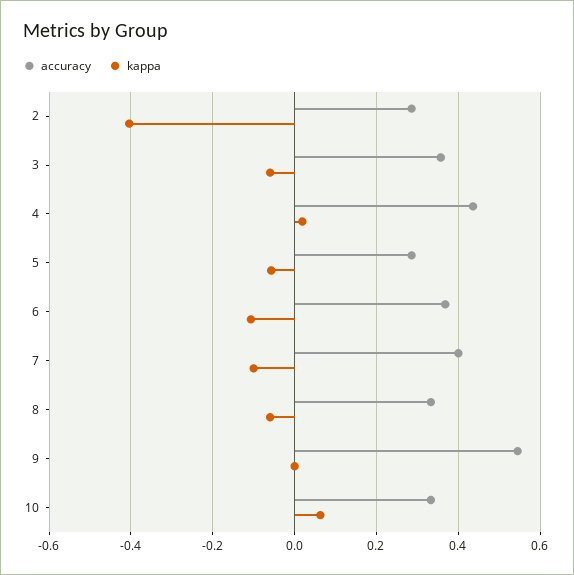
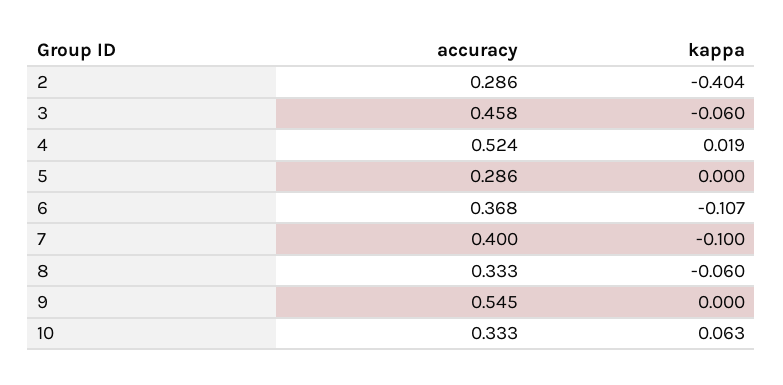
  {
    "accuracy": {
      "2": 0.286,
-     "3": 0.36,
+     "3": 0.458,
-     "4": 0.44,
+     "4": 0.524,
      "5": 0.286,
      "6": 0.368,
      "7": 0.4,
      "8": 0.333,
      "9": 0.545,
      "10": 0.333
    },
    "kappa": {
      "2": -0.404,
      "3": -0.06,
      "4": 0.019,
-     "5": -0.06,
+     "5": 0,
      "6": -0.107,
      "7": -0.1,
      "8": -0.06,
      "9": 0,
      "10": 0.063
    }
  }

